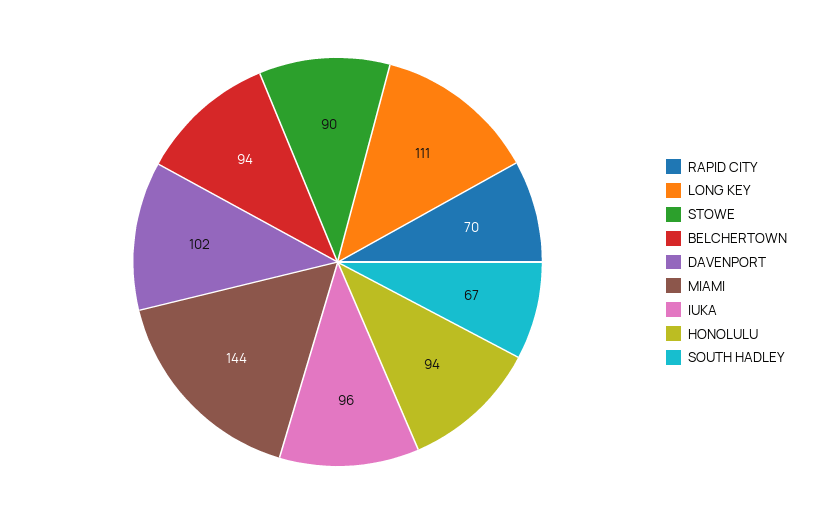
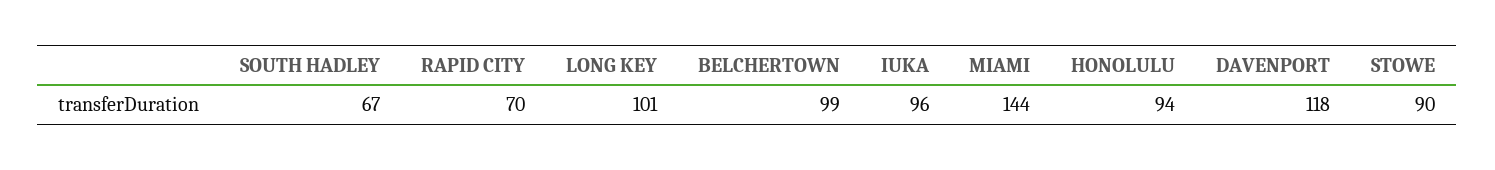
  {
    "RAPID CITY": 70,
-   "LONG KEY": 111,
+   "LONG KEY": 101,
    "STOWE": 90,
-   "BELCHERTOWN": 94,
+   "BELCHERTOWN": 99,
-   "DAVENPORT": 102,
+   "DAVENPORT": 118,
    "MIAMI": 144,
    "IUKA": 96,
    "HONOLULU": 94,
    "SOUTH HADLEY": 67
  }

